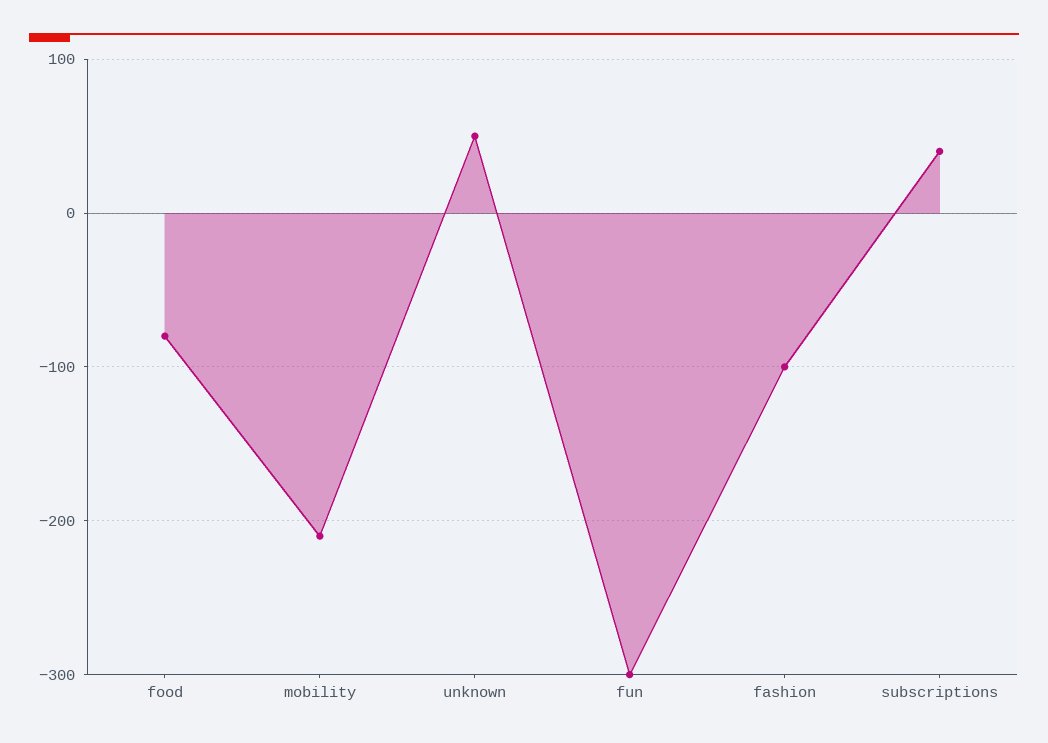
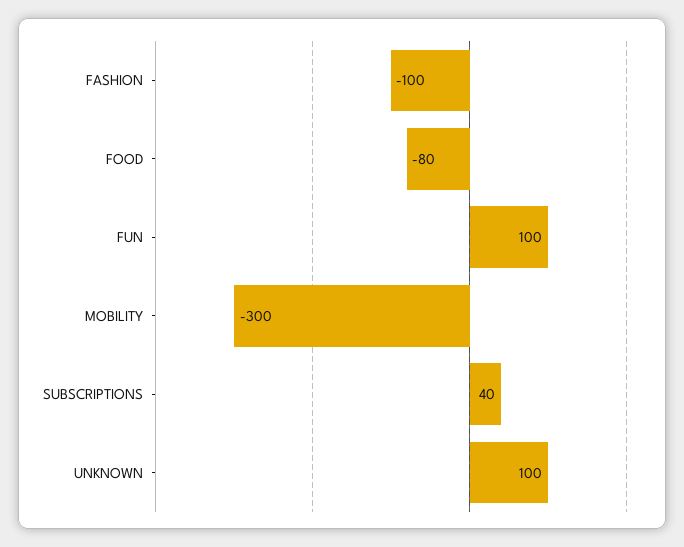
  {
    "food": -80,
-   "mobility": -210,
+   "mobility": -300,
-   "unknown": 50,
+   "unknown": 100,
-   "fun": -300,
+   "fun": 100,
    "fashion": -100,
    "subscriptions": 40
  }

